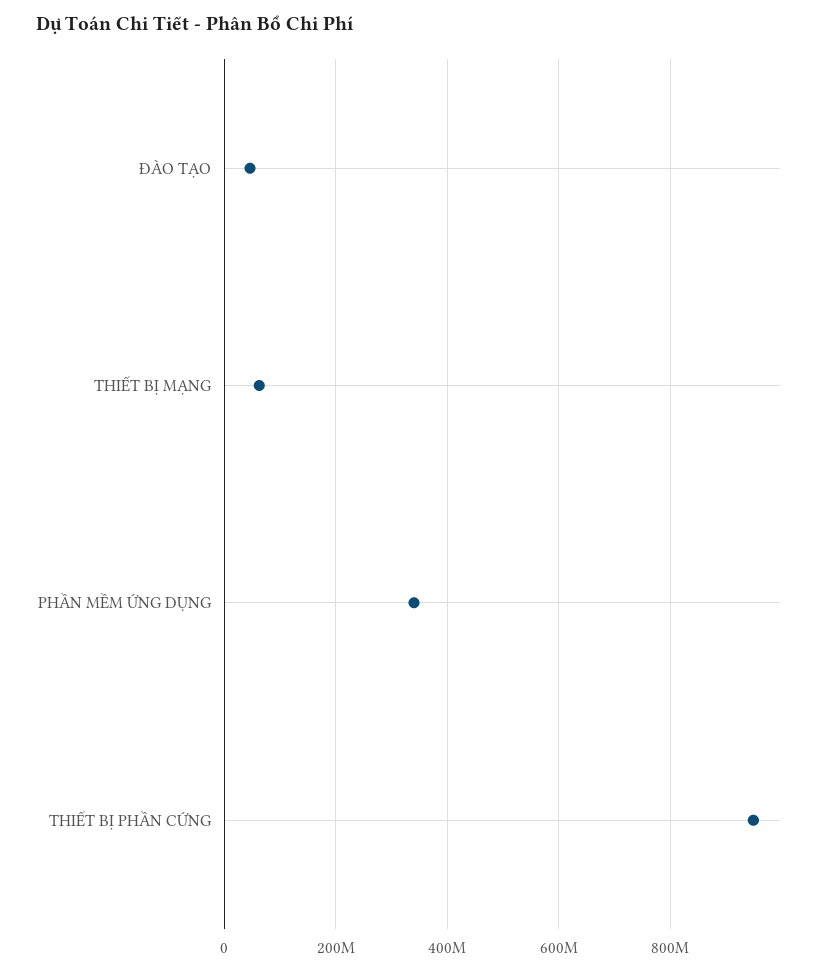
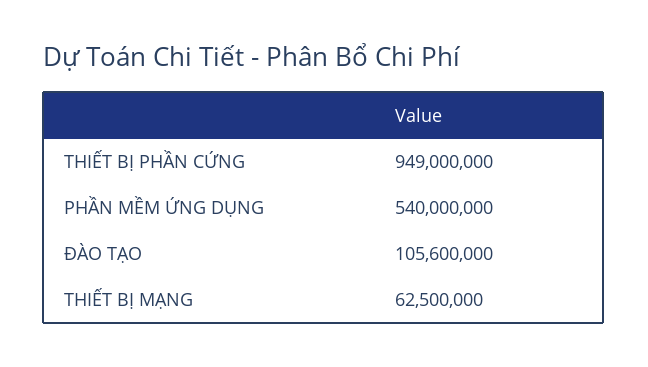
  {
-   "ĐÀO TẠO": 40000000,
+   "ĐÀO TẠO": 105600000,
    "THIẾT BỊ MẠNG": 62500000,
-   "PHẦN MỀM ỨNG DỤNG": 340000000,
+   "PHẦN MỀM ỨNG DỤNG": 540000000,
    "THIẾT BỊ PHẦN CỨNG": 949000000
  }

